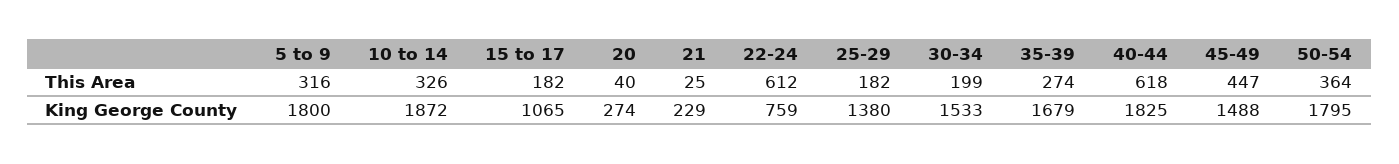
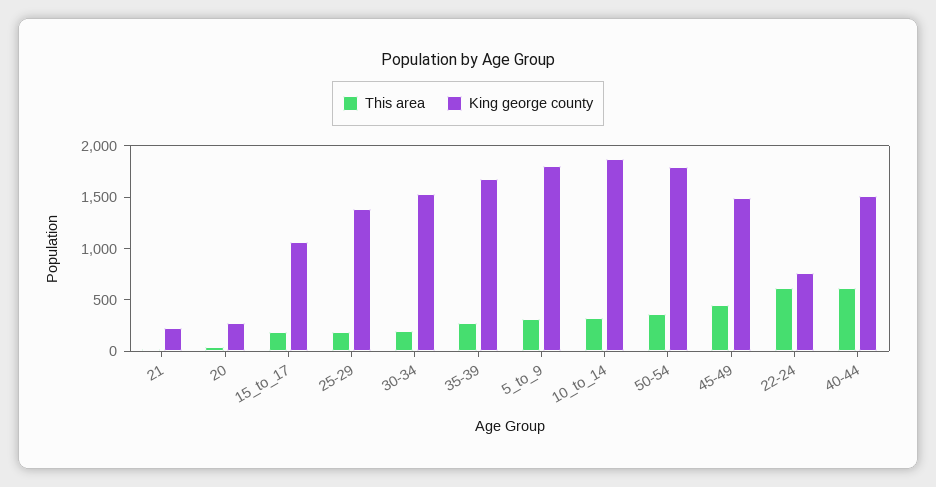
  {
    "This Area": {
      "5 to 9": 316,
      "10 to 14": 326,
      "15 to 17": 182,
      "20": 40,
      "21": 25,
      "22-24": 612,
      "25-29": 182,
      "30-34": 199,
      "35-39": 274,
      "40-44": 618,
      "45-49": 447,
      "50-54": 364
    },
    "King George County": {
      "5 to 9": 1800,
      "10 to 14": 1872,
      "15 to 17": 1065,
      "20": 274,
      "21": 229,
      "22-24": 759,
      "25-29": 1380,
      "30-34": 1533,
      "35-39": 1679,
-     "40-44": 1825,
+     "40-44": 1500,
      "45-49": 1488,
      "50-54": 1795
    }
  }

